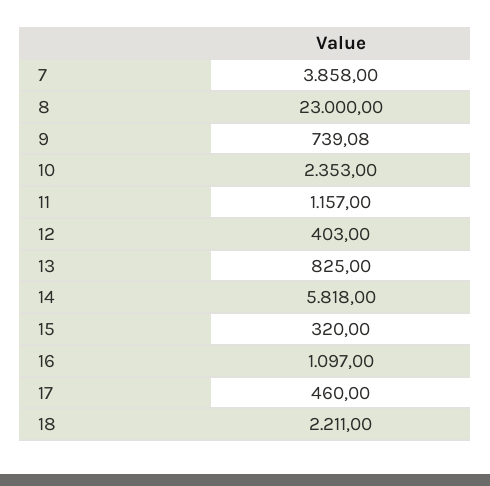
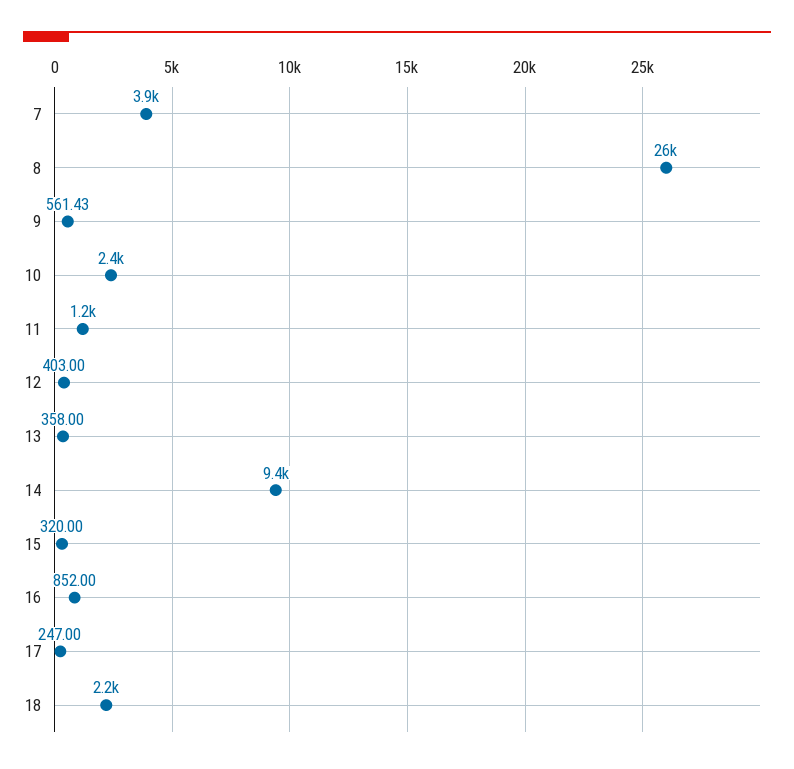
  {
    "7": 3858,
-   "8": 23000,
+   "8": 26000,
-   "9": 739.08,
+   "9": 561.43,
    "10": 2353,
    "11": 1157,
    "12": 403,
-   "13": 825,
+   "13": 358,
-   "14": 5818,
+   "14": 9400,
    "15": 320,
-   "16": 1097,
+   "16": 852,
-   "17": 460,
+   "17": 247,
    "18": 2211
  }

